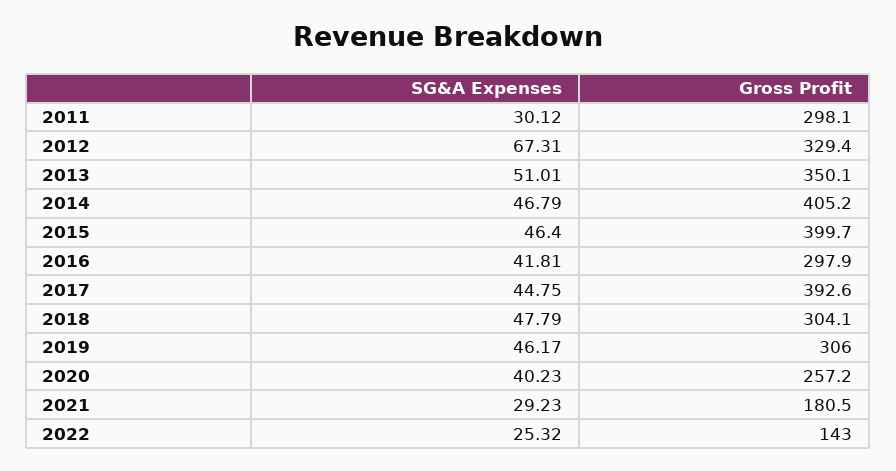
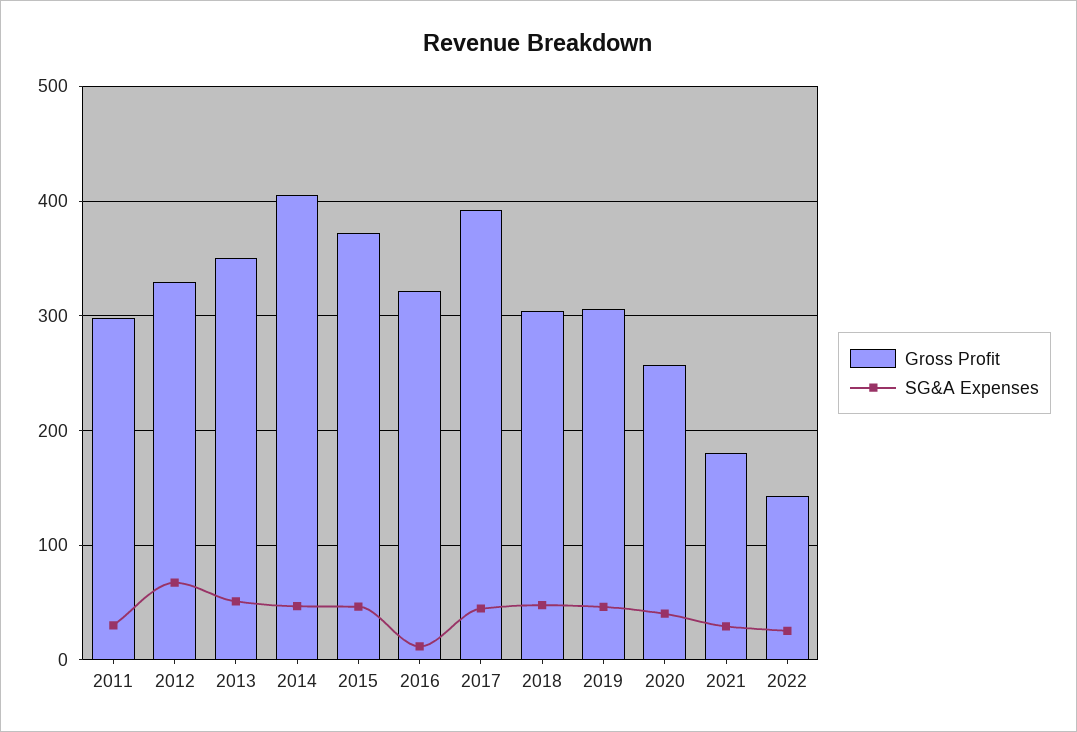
  {
    "SG&A Expenses": {
      "2011": 30.12,
      "2012": 67.31,
      "2013": 51.01,
      "2014": 46.79,
      "2015": 46.4,
-     "2016": 41.81,
+     "2016": 10,
      "2017": 44.75,
      "2018": 47.79,
      "2019": 46.17,
      "2020": 40.23,
      "2021": 29.23,
      "2022": 25.32
    },
    "Gross Profit": {
      "2011": 298.1,
      "2012": 329.4,
      "2013": 350.1,
      "2014": 405.2,
-     "2015": 399.7,
+     "2015": 370,
-     "2016": 297.9,
+     "2016": 320,
      "2017": 392.6,
      "2018": 304.1,
      "2019": 306,
      "2020": 257.2,
      "2021": 180.5,
      "2022": 143
    }
  }

